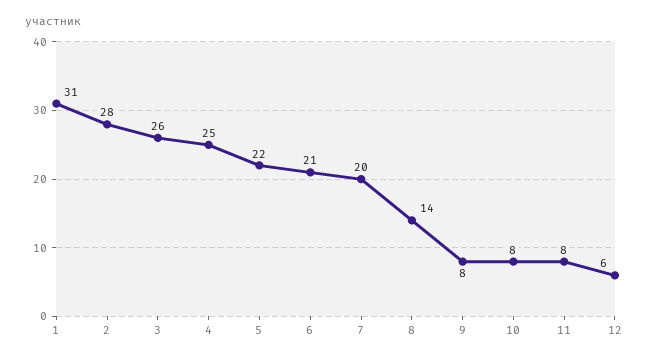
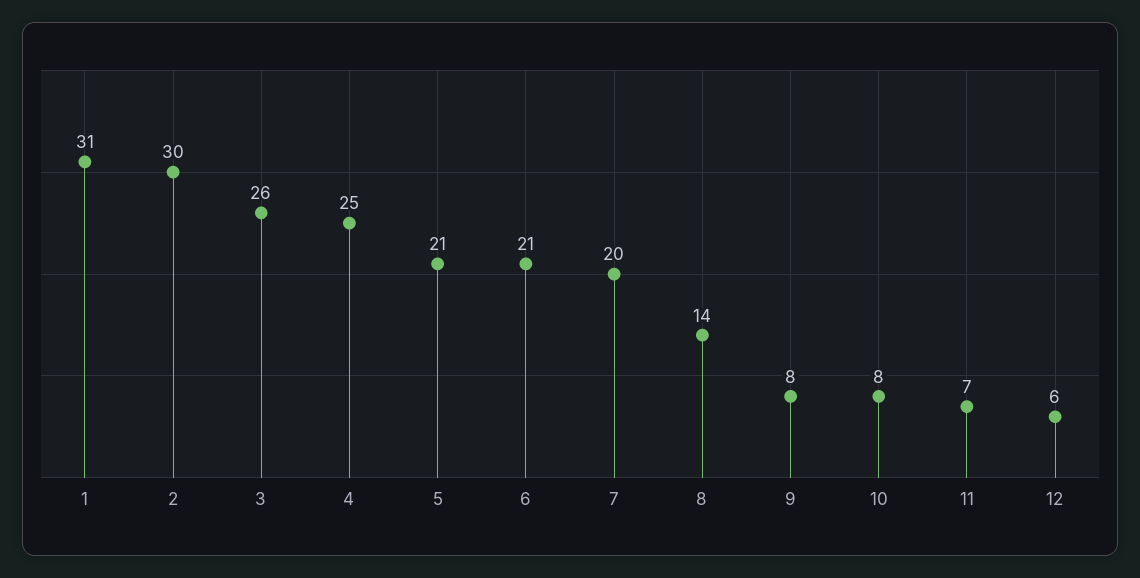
  {
    "1": 31,
-   "2": 28,
+   "2": 30,
    "3": 26,
    "4": 25,
-   "5": 22,
+   "5": 21,
    "6": 21,
    "7": 20,
    "8": 14,
    "9": 8,
    "10": 8,
-   "11": 8,
+   "11": 7,
    "12": 6
  }

